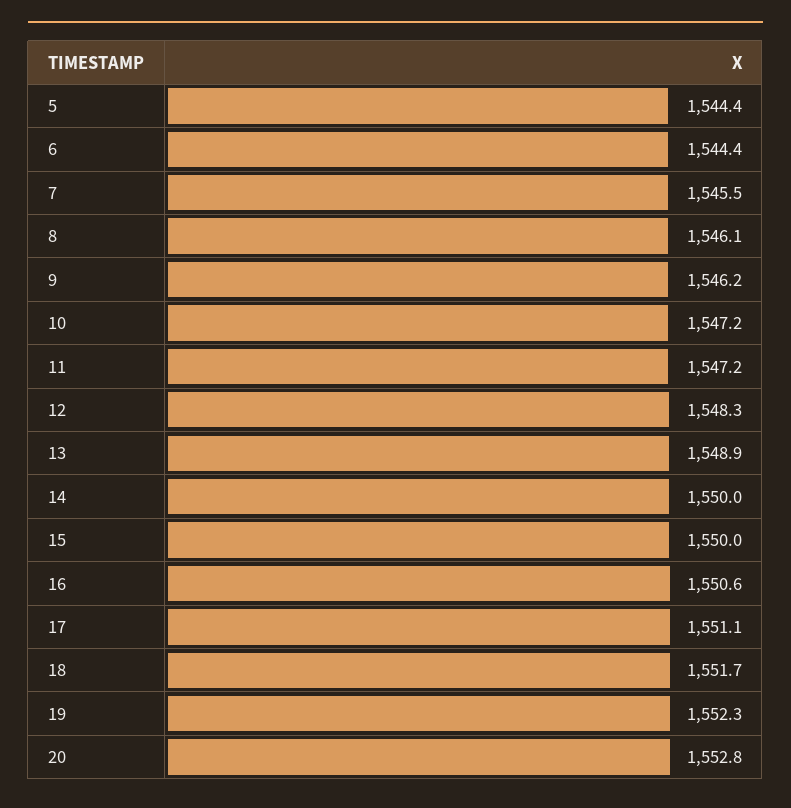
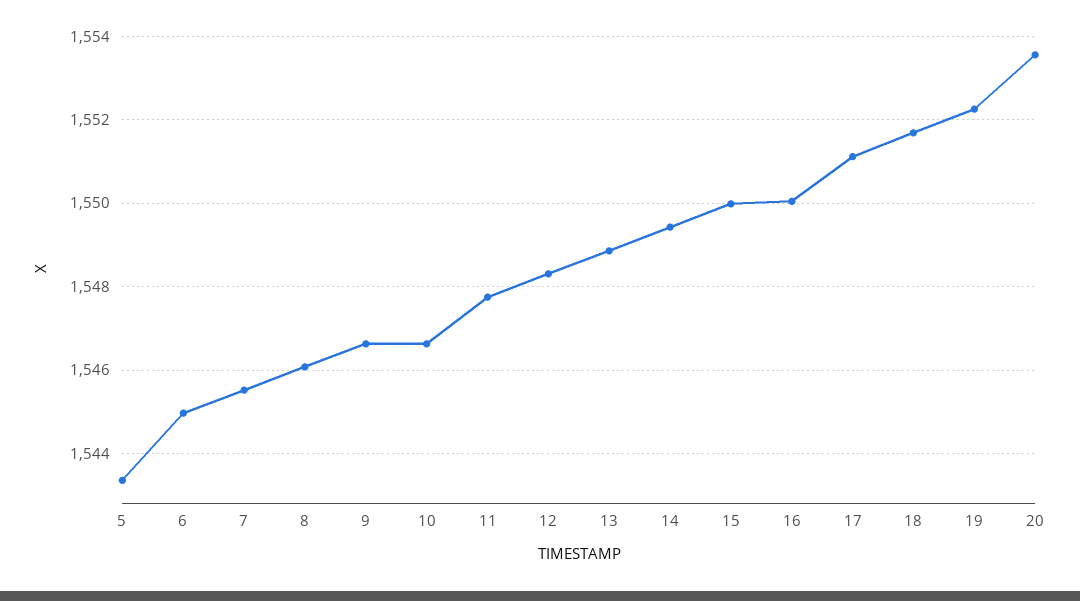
  {
-   "5": 1544.4,
+   "5": 1543.4,
-   "6": 1544.4,
+   "6": 1545,
    "7": 1545.5,
    "8": 1546.1,
-   "9": 1546.2,
+   "9": 1546.6,
-   "10": 1547.2,
+   "10": 1546.6,
-   "11": 1547.2,
+   "11": 1547.8,
    "12": 1548.3,
    "13": 1548.9,
-   "14": 1550,
+   "14": 1549.4,
    "15": 1550,
-   "16": 1550.6,
+   "16": 1550,
    "17": 1551.1,
    "18": 1551.7,
    "19": 1552.3,
-   "20": 1552.8
+   "20": 1553.6
  }

